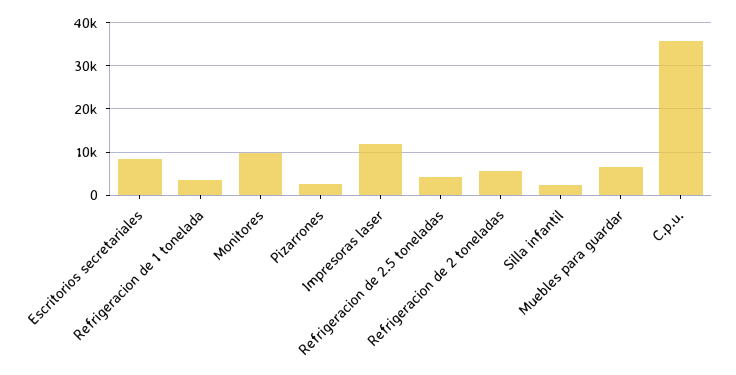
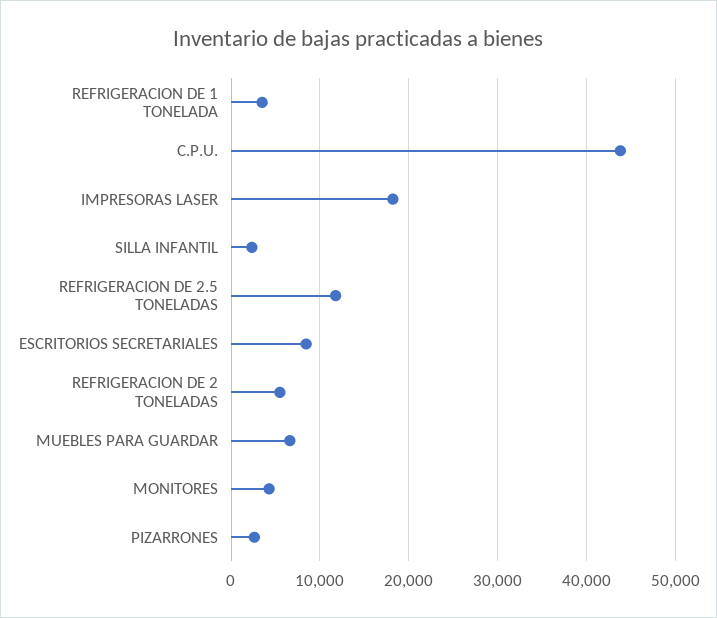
  {
    "Escritorios secretariales": 8000,
    "Refrigeracion de 1 tonelada": 3000,
-   "Monitores": 10000,
+   "Monitores": 4000,
    "Pizarrones": 3000,
-   "Impresoras laser": 12000,
+   "Impresoras laser": 18000,
-   "Refrigeracion de 2.5 toneladas": 4000,
+   "Refrigeracion de 2.5 toneladas": 12000,
    "Refrigeracion de 2 toneladas": 5000,
    "Silla infantil": 2000,
    "Muebles para guardar": 7000,
-   "C.p.u.": 36000
+   "C.p.u.": 44000
  }

